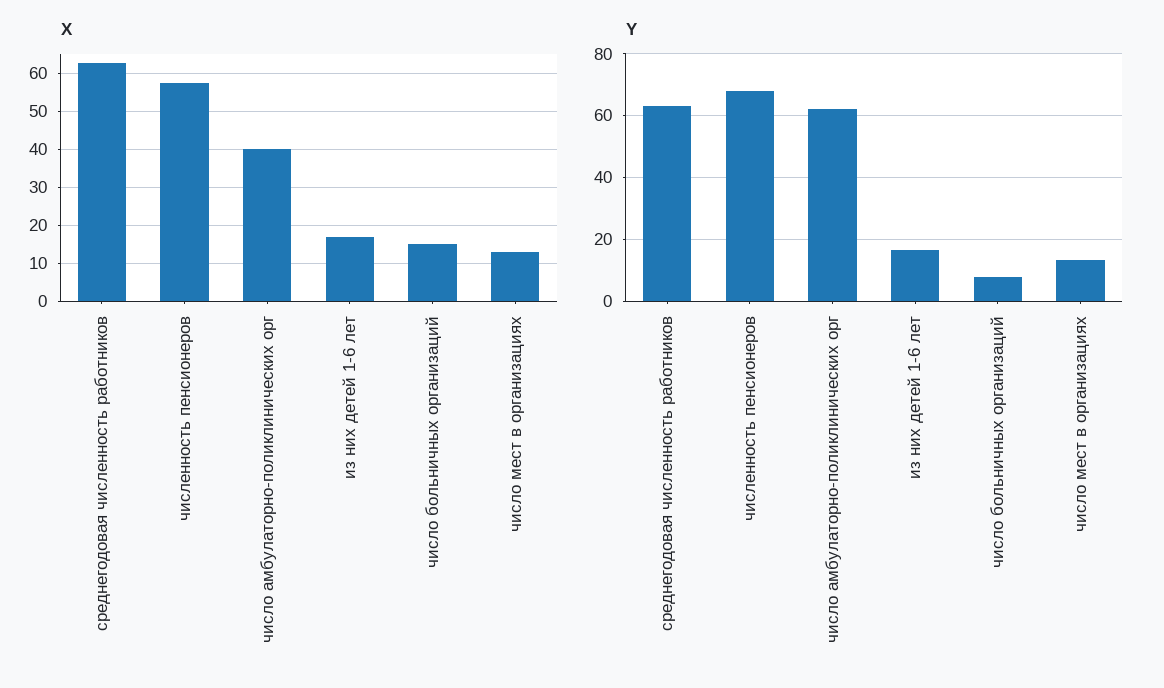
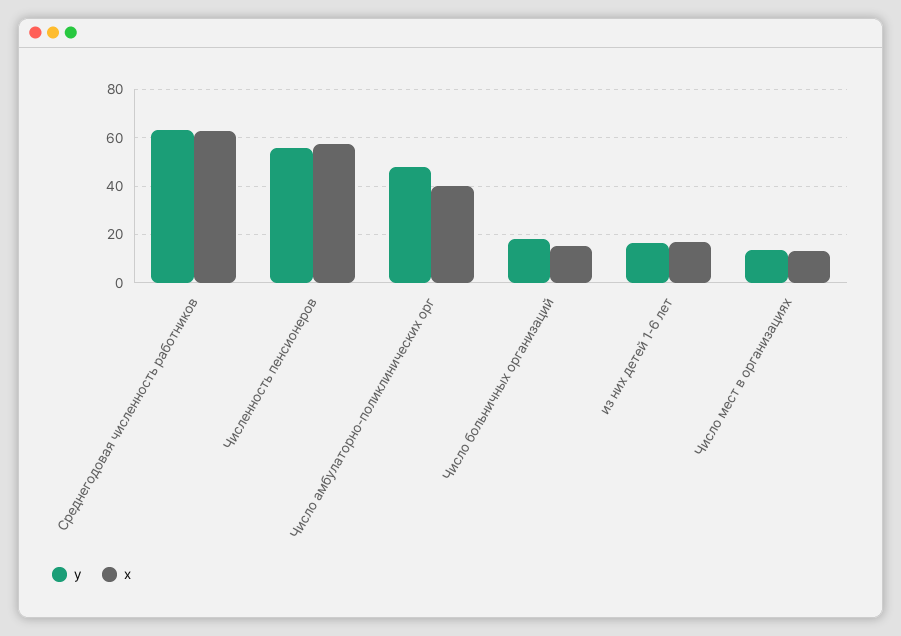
  {
    "X": {
      "среднегодовая численность работников": 62,
      "численность пенсионеров": 58,
      "число амбулаторно-поликлинических орг": 40,
      "из них детей 1-6 лет": 16,
      "число больничных организаций": 16,
      "число мест в организациях": 14
    },
    "Y": {
      "среднегодовая численность работников": 64,
-     "численность пенсионеров": 68,
+     "численность пенсионеров": 55,
-     "число амбулаторно-поликлинических орг": 62,
+     "число амбулаторно-поликлинических орг": 47.5,
      "из них детей 1-6 лет": 16,
-     "число больничных организаций": 8,
+     "число больничных организаций": 17.5,
      "число мест в организациях": 14
    }
  }

